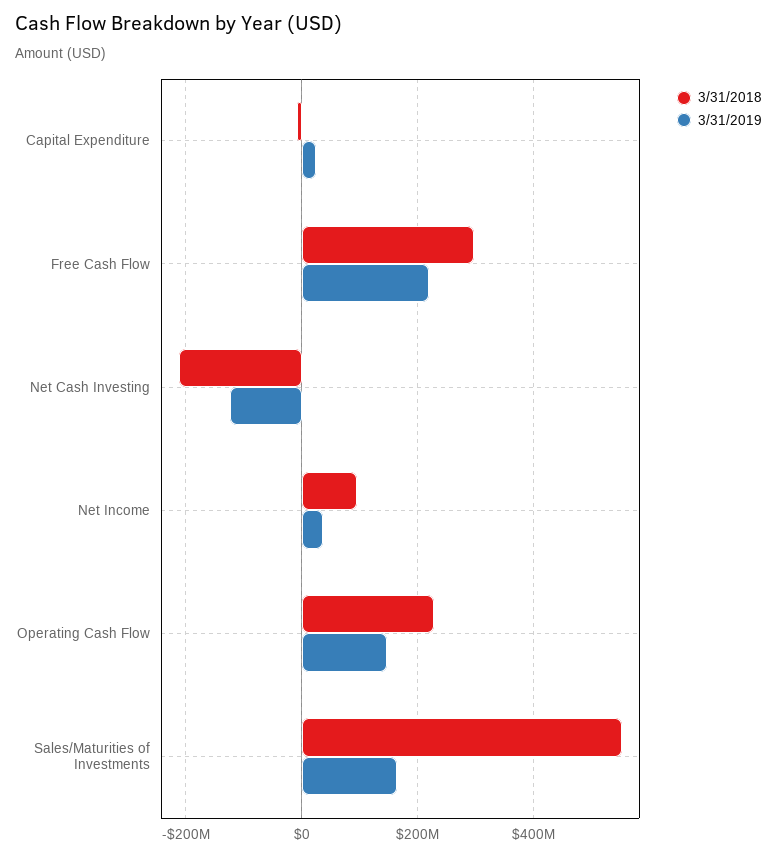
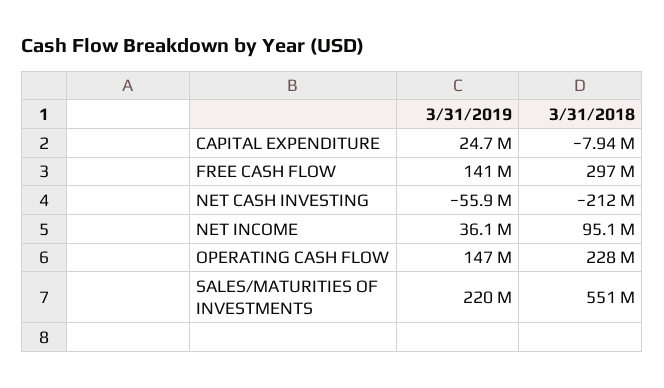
  {
    "3/31/2018": {
      "Capital Expenditure": -7940000,
      "Free Cash Flow": 297000000,
      "Net Cash Investing": -212000000,
      "Net Income": 95100000,
      "Operating Cash Flow": 228000000,
      "Sales/Maturities of Investments": 551000000
    },
    "3/31/2019": {
      "Capital Expenditure": 24700000,
-     "Free Cash Flow": 220000000,
+     "Free Cash Flow": 141000000,
-     "Net Cash Investing": -120000000,
+     "Net Cash Investing": -55900000,
      "Net Income": 36100000,
      "Operating Cash Flow": 147000000,
-     "Sales/Maturities of Investments": 160000000
+     "Sales/Maturities of Investments": 220000000
    }
  }

